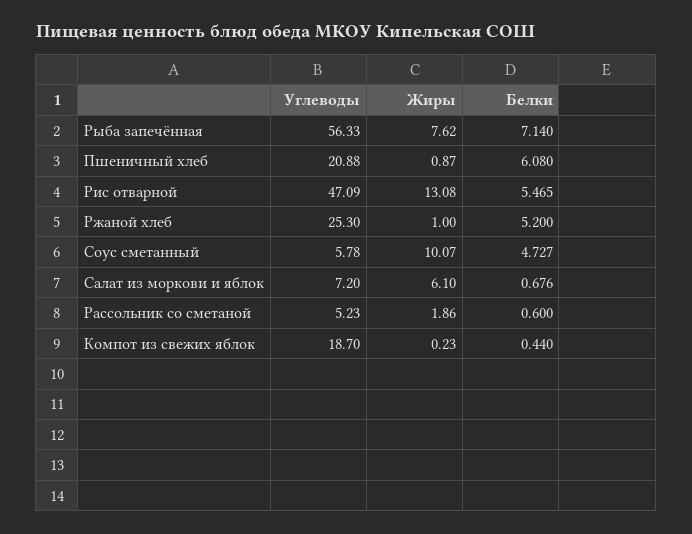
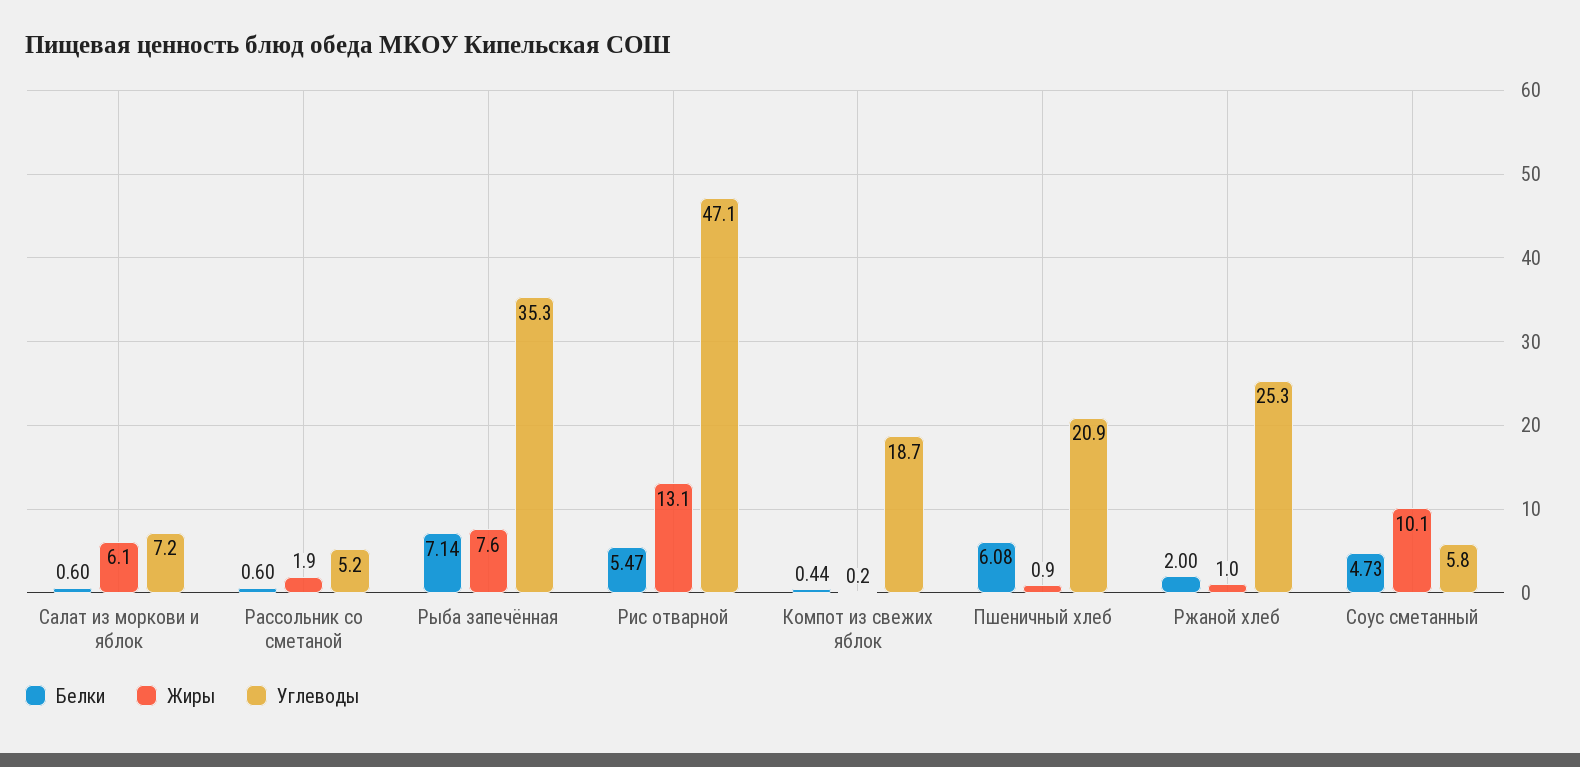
  {
    "Углеводы": {
-     "Рыба запечённая": 56.33,
+     "Рыба запечённая": 35.3,
      "Пшеничный хлеб": 20.88,
      "Рис отварной": 47.09,
      "Ржаной хлеб": 25.3,
      "Соус сметанный": 5.78,
      "Салат из моркови и яблок": 7.2,
      "Рассольник со сметаной": 5.23,
      "Компот из свежих яблок": 18.7
    },
    "Жиры": {
      "Рыба запечённая": 7.62,
      "Пшеничный хлеб": 0.87,
      "Рис отварной": 13.08,
      "Ржаной хлеб": 1,
      "Соус сметанный": 10.07,
      "Салат из моркови и яблок": 6.1,
      "Рассольник со сметаной": 1.86,
      "Компот из свежих яблок": 0.23
    },
    "Белки": {
      "Рыба запечённая": 7.14,
      "Пшеничный хлеб": 6.08,
      "Рис отварной": 5.465,
-     "Ржаной хлеб": 5.2,
+     "Ржаной хлеб": 2,
      "Соус сметанный": 4.727,
-     "Салат из моркови и яблок": 0.676,
+     "Салат из моркови и яблок": 0.6,
      "Рассольник со сметаной": 0.6,
      "Компот из свежих яблок": 0.44
    }
  }

